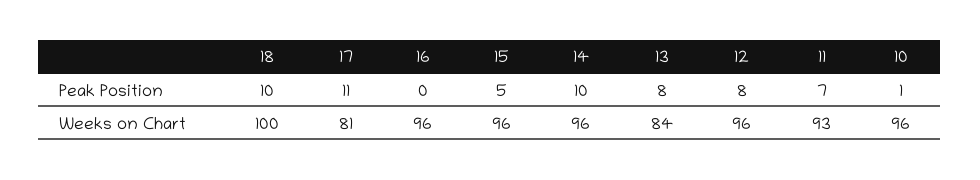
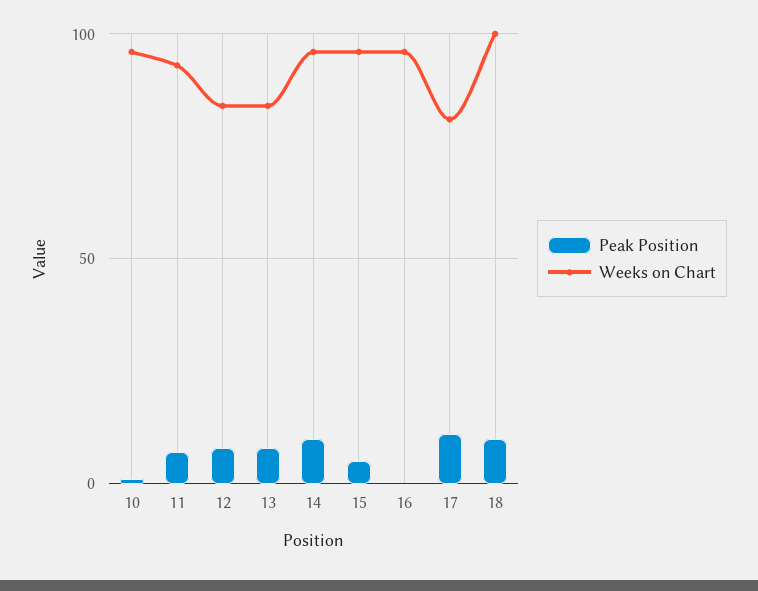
  {
    "Peak Position": {
      "18": 10,
      "17": 11,
      "16": 0,
      "15": 5,
      "14": 10,
      "13": 8,
      "12": 8,
      "11": 7,
      "10": 1
    },
    "Weeks on Chart": {
      "18": 100,
      "17": 81,
      "16": 96,
      "15": 96,
      "14": 96,
      "13": 84,
-     "12": 96,
+     "12": 85,
      "11": 93,
      "10": 96
    }
  }

